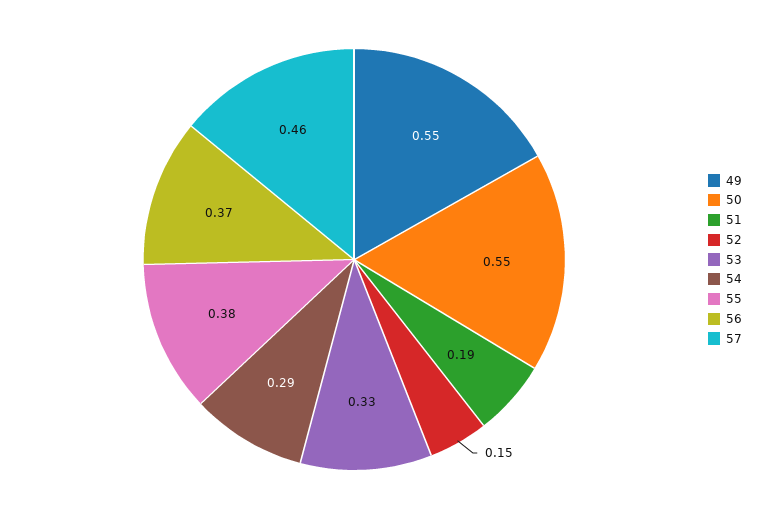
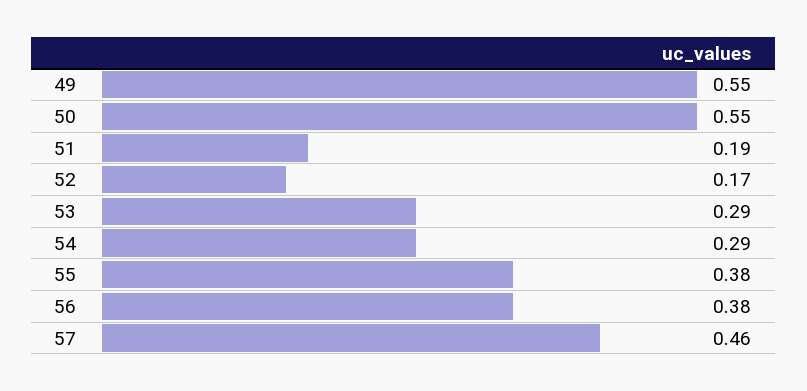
  {
    "49": 0.55,
    "50": 0.55,
    "51": 0.19,
-   "52": 0.15,
+   "52": 0.17,
-   "53": 0.33,
+   "53": 0.29,
    "54": 0.29,
    "55": 0.38,
-   "56": 0.37,
+   "56": 0.38,
    "57": 0.46
  }

